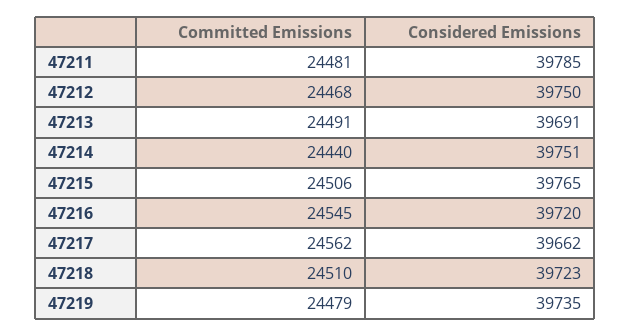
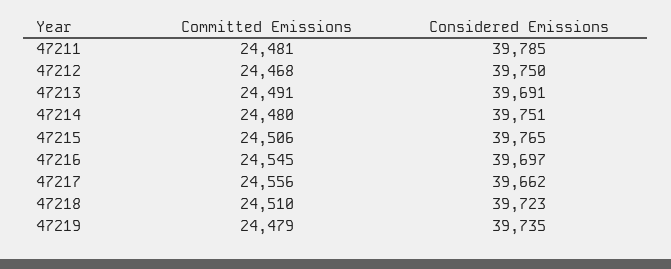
  {
    "Committed Emissions": {
      "47211": 24481,
      "47212": 24468,
      "47213": 24491,
-     "47214": 24440,
+     "47214": 24480,
      "47215": 24506,
      "47216": 24545,
-     "47217": 24562,
+     "47217": 24556,
      "47218": 24510,
      "47219": 24479
    },
    "Considered Emissions": {
      "47211": 39785,
      "47212": 39750,
      "47213": 39691,
      "47214": 39751,
      "47215": 39765,
-     "47216": 39720,
+     "47216": 39697,
      "47217": 39662,
      "47218": 39723,
      "47219": 39735
    }
  }

